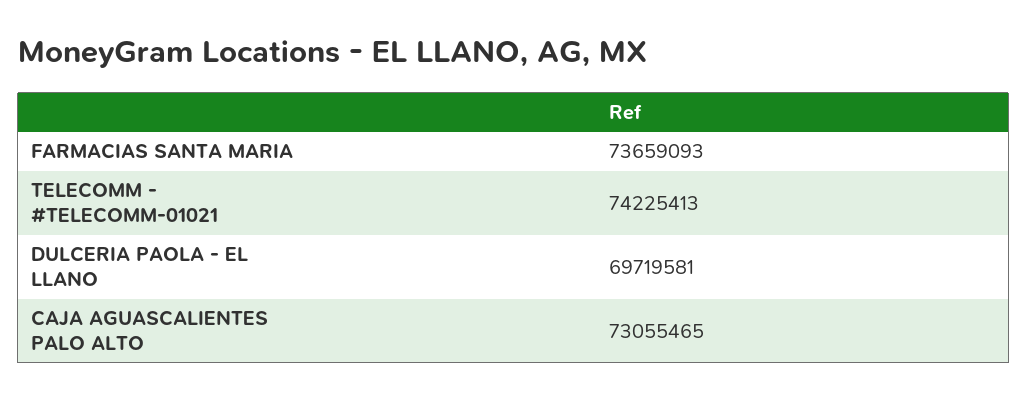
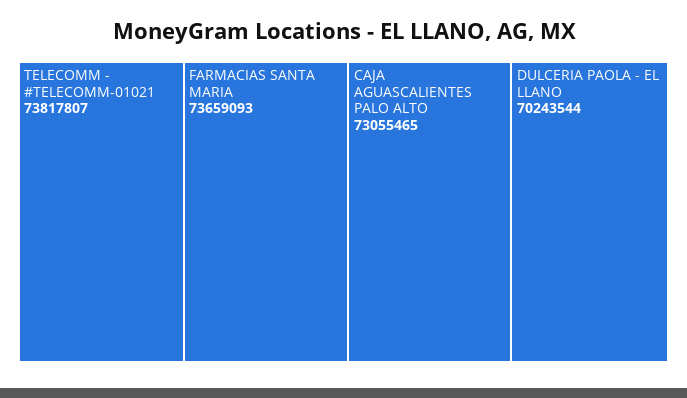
  {
    "FARMACIAS SANTA MARIA": 73659093,
-   "TELECOMM - #TELECOMM-01021": 74225413,
+   "TELECOMM - #TELECOMM-01021": 73817807,
-   "DULCERIA PAOLA - EL LLANO": 69719581,
+   "DULCERIA PAOLA - EL LLANO": 70243544,
    "CAJA AGUASCALIENTES PALO ALTO": 73055465
  }

